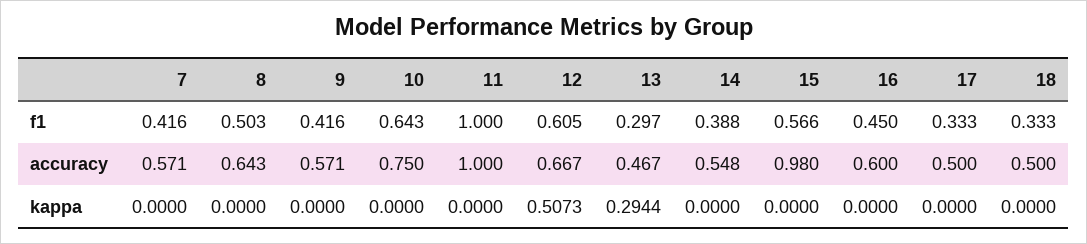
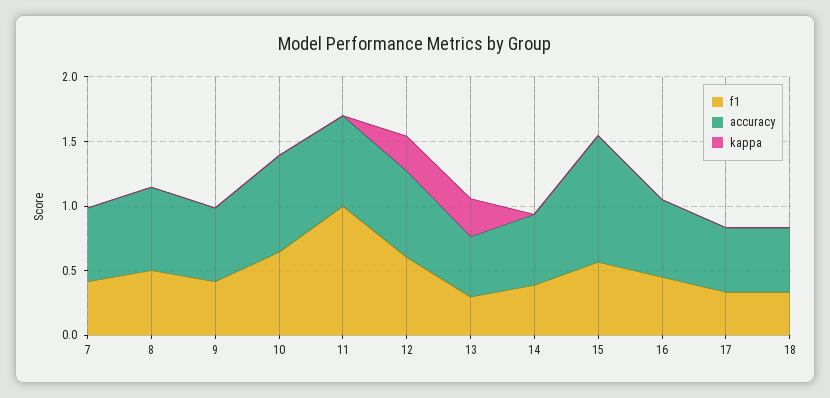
  {
    "f1": {
      "7": 0.416,
      "8": 0.503,
      "9": 0.416,
      "10": 0.643,
      "11": 1,
      "12": 0.605,
      "13": 0.297,
      "14": 0.388,
      "15": 0.566,
      "16": 0.45,
      "17": 0.333,
      "18": 0.333
    },
    "accuracy": {
      "7": 0.571,
      "8": 0.643,
      "9": 0.571,
      "10": 0.75,
-     "11": 1,
+     "11": 0.7,
      "12": 0.667,
      "13": 0.467,
      "14": 0.548,
      "15": 0.98,
      "16": 0.6,
      "17": 0.5,
      "18": 0.5
    },
    "kappa": {
      "7": 0,
      "8": 0,
      "9": 0,
      "10": 0,
      "11": 0,
-     "12": 0.5073,
+     "12": 0.3,
      "13": 0.2944,
      "14": 0,
      "15": 0,
      "16": 0,
      "17": 0,
      "18": 0
    }
  }

